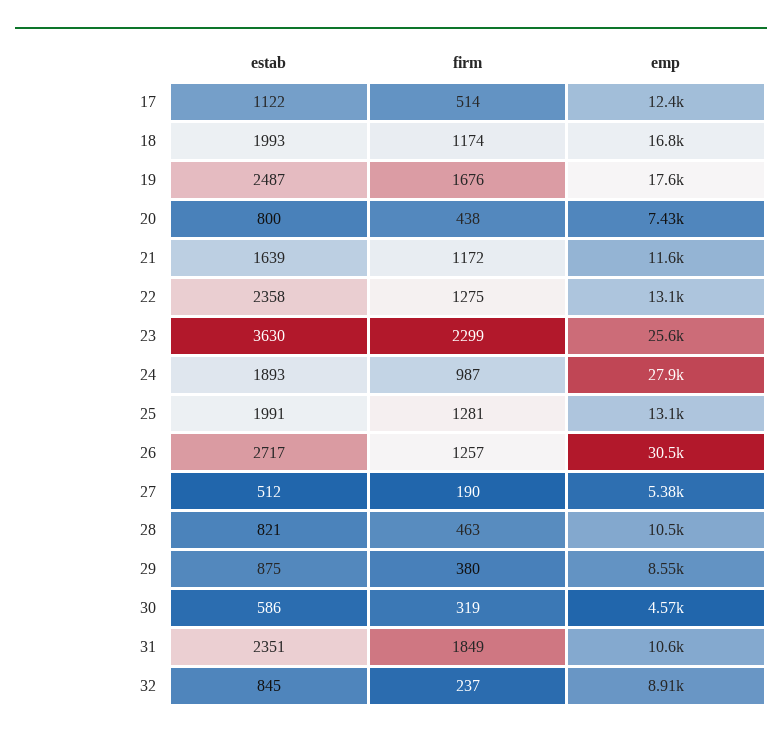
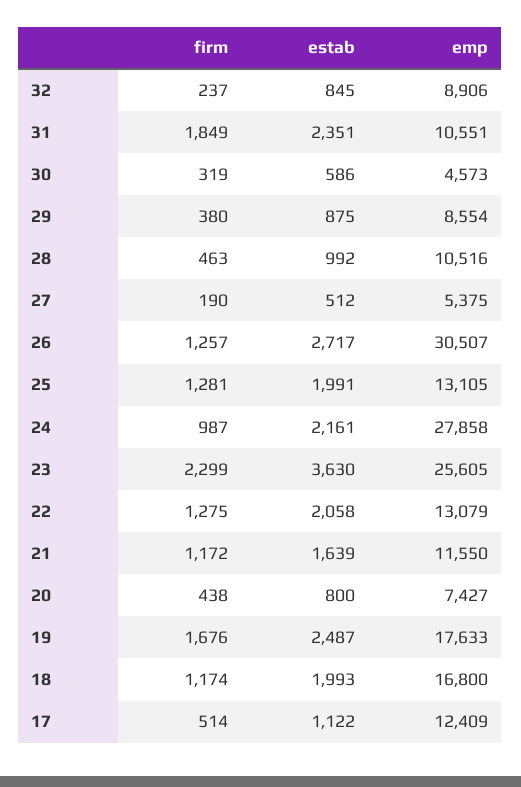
  {
    "estab": {
      "17": 1122,
      "18": 1993,
      "19": 2487,
      "20": 800,
      "21": 1639,
-     "22": 2358,
+     "22": 2058,
      "23": 3630,
-     "24": 1893,
+     "24": 2161,
      "25": 1991,
      "26": 2717,
      "27": 512,
-     "28": 821,
+     "28": 992,
      "29": 875,
      "30": 586,
      "31": 2351,
      "32": 845
    },
    "firm": {
      "17": 514,
      "18": 1174,
      "19": 1676,
      "20": 438,
      "21": 1172,
      "22": 1275,
      "23": 2299,
      "24": 987,
      "25": 1281,
      "26": 1257,
      "27": 190,
      "28": 463,
      "29": 380,
      "30": 319,
      "31": 1849,
      "32": 237
    },
    "emp": {
      "17": 12409,
      "18": 16800,
      "19": 17633,
      "20": 7427,
      "21": 11550,
      "22": 13079,
      "23": 25605,
      "24": 27858,
      "25": 13105,
      "26": 30507,
      "27": 5375,
      "28": 10516,
      "29": 8554,
      "30": 4573,
      "31": 10551,
      "32": 8906
    }
  }

